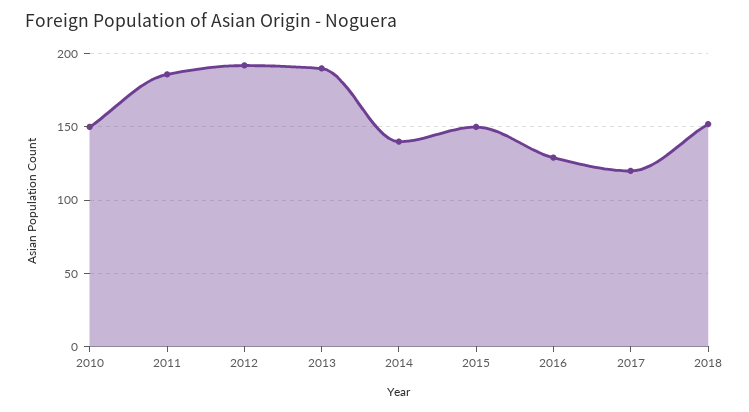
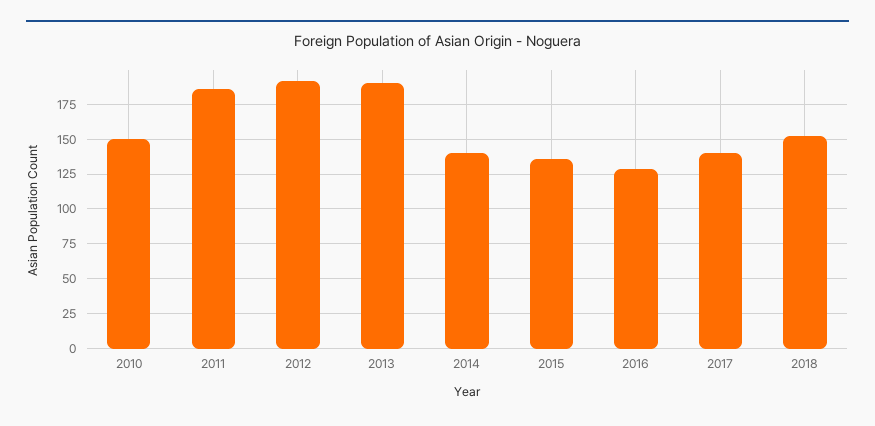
  {
    "2010": 150,
    "2011": 185,
    "2012": 190,
    "2013": 190,
    "2014": 140,
-   "2015": 150,
+   "2015": 135,
    "2016": 130,
-   "2017": 120,
+   "2017": 140,
    "2018": 150
  }

